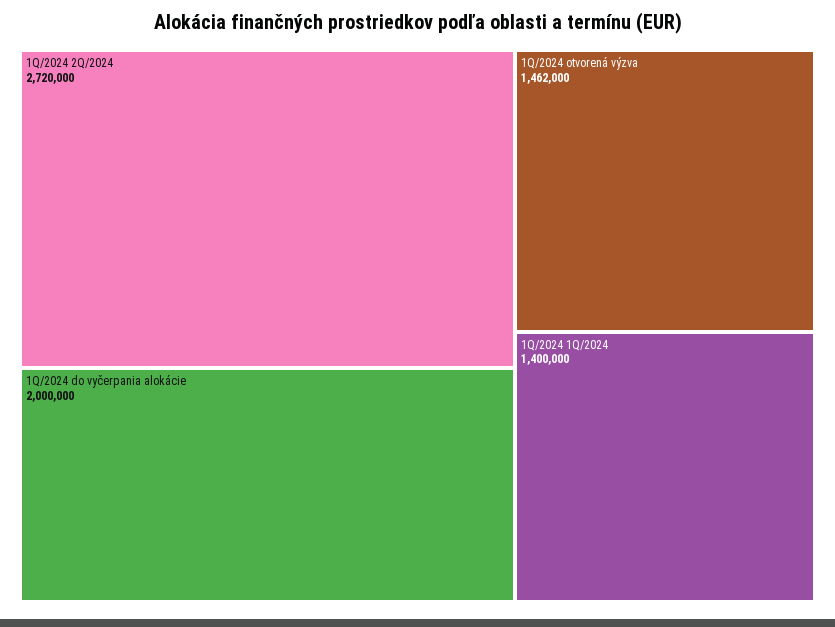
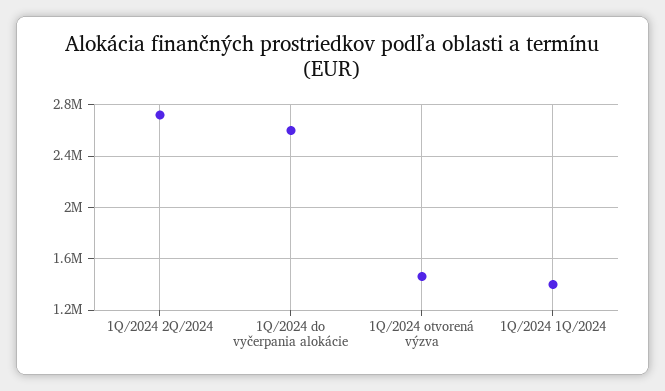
  {
    "1Q/2024 2Q/2024": 2720000,
-   "1Q/2024 do vyčerpania alokácie": 2000000,
+   "1Q/2024 do vyčerpania alokácie": 2600000,
    "1Q/2024 otvorená výzva": 1462000,
    "1Q/2024 1Q/2024": 1400000
  }

